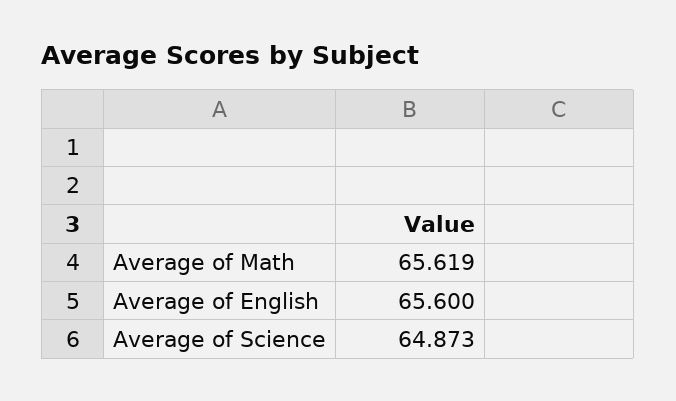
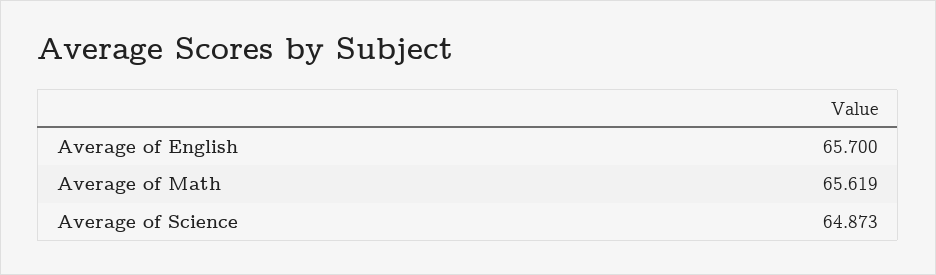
  {
    "Average of Math": 65.619,
-   "Average of English": 65.6,
+   "Average of English": 65.7,
    "Average of Science": 64.873
  }

